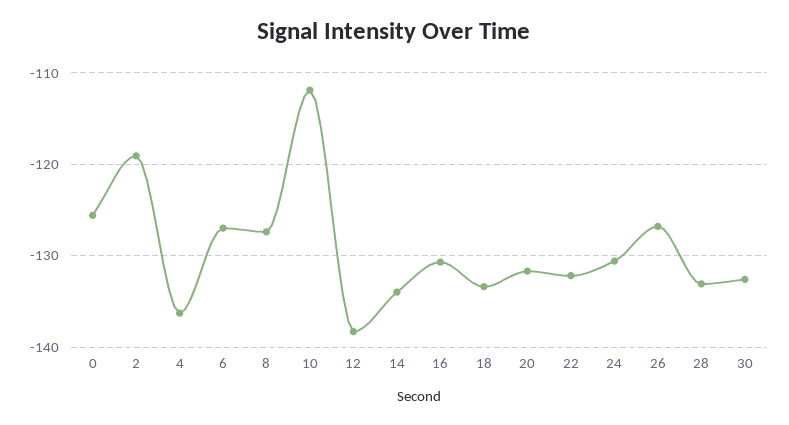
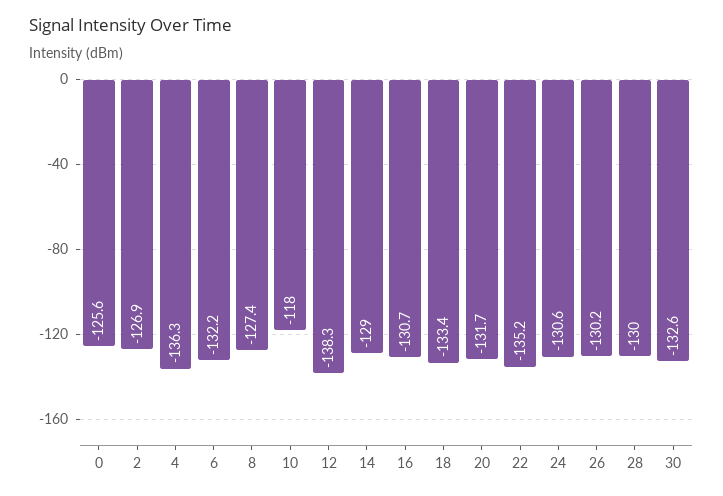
  {
    "0": -125.6,
-   "2": -119,
+   "2": -126.9,
    "4": -136.3,
-   "6": -127,
+   "6": -132.2,
    "8": -127.4,
-   "10": -112,
+   "10": -118,
    "12": -138.3,
-   "14": -134,
+   "14": -129,
    "16": -130.7,
    "18": -133.4,
    "20": -131.7,
-   "22": -132,
+   "22": -135.2,
    "24": -130.6,
-   "26": -127,
+   "26": -130.2,
-   "28": -133,
+   "28": -130,
    "30": -132.6
  }

